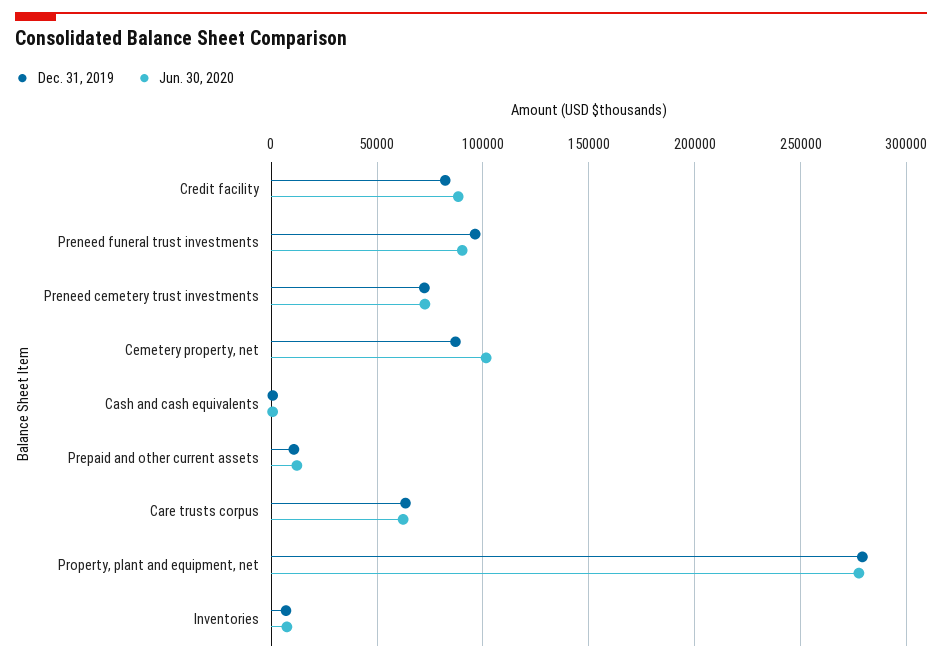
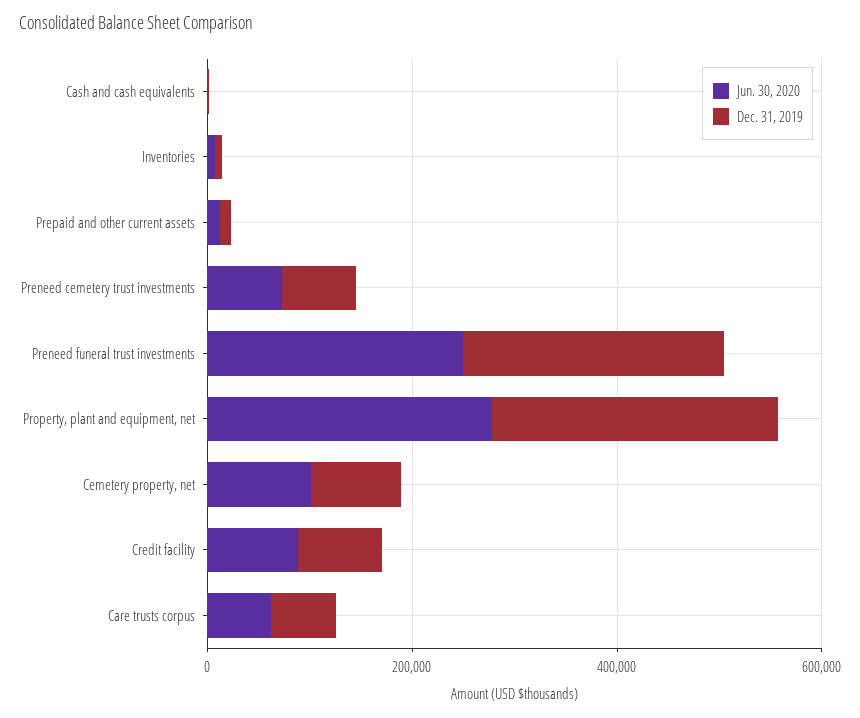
  {
    "Dec. 31, 2019": {
      "Credit facility": 80000,
-     "Preneed funeral trust investments": 95000,
+     "Preneed funeral trust investments": 250000,
      "Preneed cemetery trust investments": 70000,
      "Cemetery property, net": 85000,
      "Cash and cash equivalents": 0,
      "Prepaid and other current assets": 10000,
      "Care trusts corpus": 65000,
      "Property, plant and equipment, net": 280000,
      "Inventories": 5000
    },
    "Jun. 30, 2020": {
      "Credit facility": 90000,
-     "Preneed funeral trust investments": 90000,
+     "Preneed funeral trust investments": 250000,
      "Preneed cemetery trust investments": 75000,
      "Cemetery property, net": 100000,
      "Cash and cash equivalents": 0,
      "Prepaid and other current assets": 10000,
      "Care trusts corpus": 60000,
      "Property, plant and equipment, net": 280000,
      "Inventories": 5000
    }
  }

